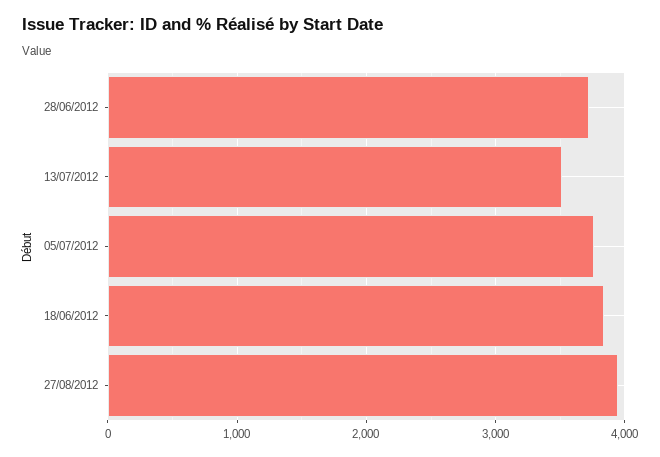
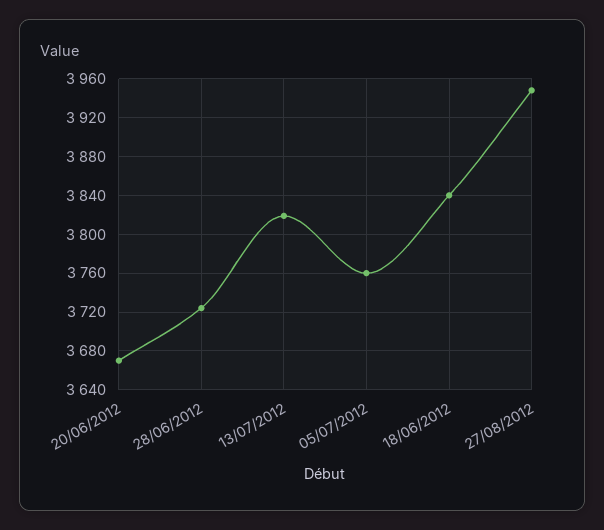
  {
    "28/06/2012": 3720,
-   "13/07/2012": 3500,
+   "13/07/2012": 3820,
    "05/07/2012": 3760,
    "18/06/2012": 3840,
-   "27/08/2012": 3950
+   "27/08/2012": 3950,
+   "20/06/2012": 3670
  }

